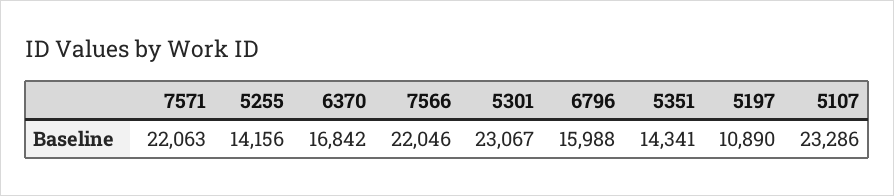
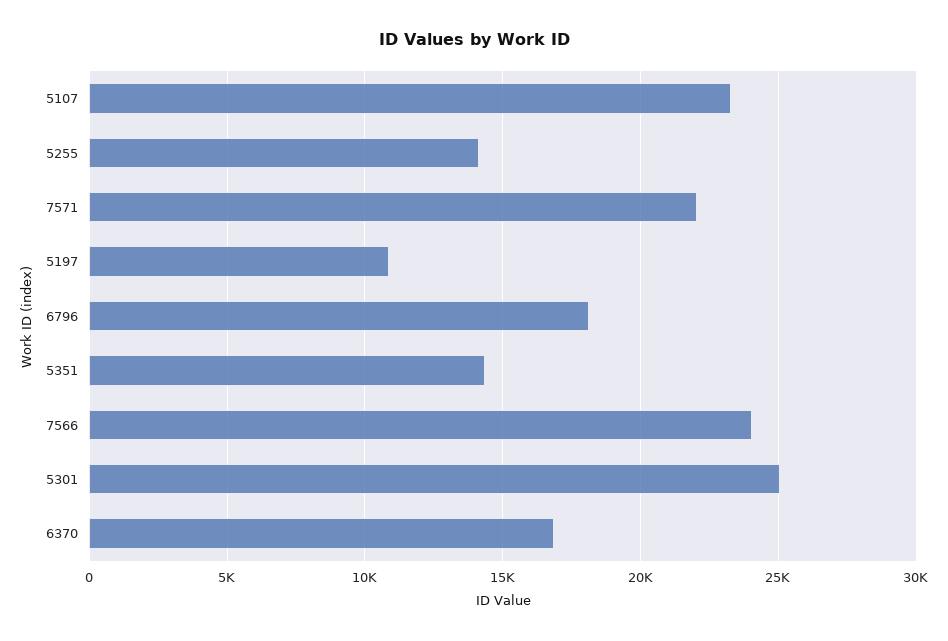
  {
    "7571": 22063,
    "5255": 14156,
    "6370": 16842,
-   "7566": 22046,
+   "7566": 24000,
-   "5301": 23067,
+   "5301": 25000,
-   "6796": 15988,
+   "6796": 18000,
    "5351": 14341,
    "5197": 10890,
    "5107": 23286
  }

